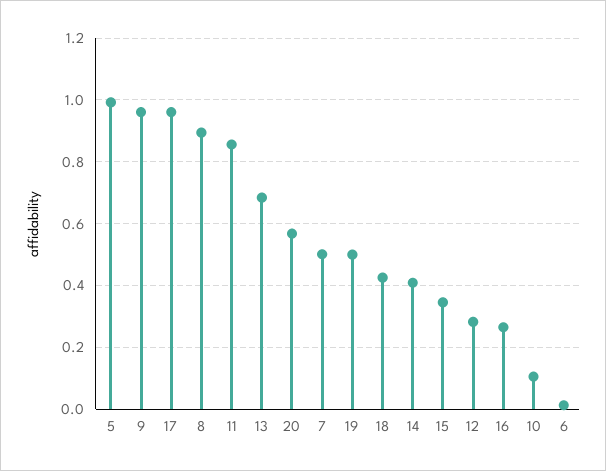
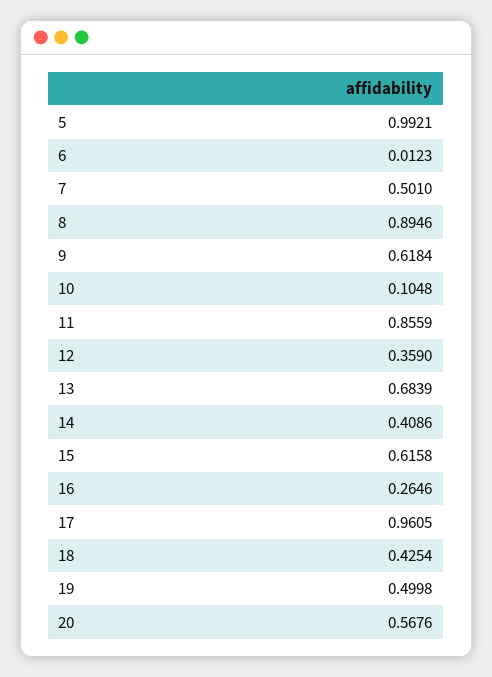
  {
    "5": 0.9921,
-   "9": 0.96,
+   "9": 0.6184,
    "17": 0.9605,
    "8": 0.8946,
    "11": 0.8559,
    "13": 0.6839,
    "20": 0.5676,
    "7": 0.501,
    "19": 0.4998,
    "18": 0.4254,
    "14": 0.4086,
-   "15": 0.34,
+   "15": 0.6158,
-   "12": 0.28,
+   "12": 0.359,
    "16": 0.2646,
    "10": 0.1048,
    "6": 0.0123
  }

